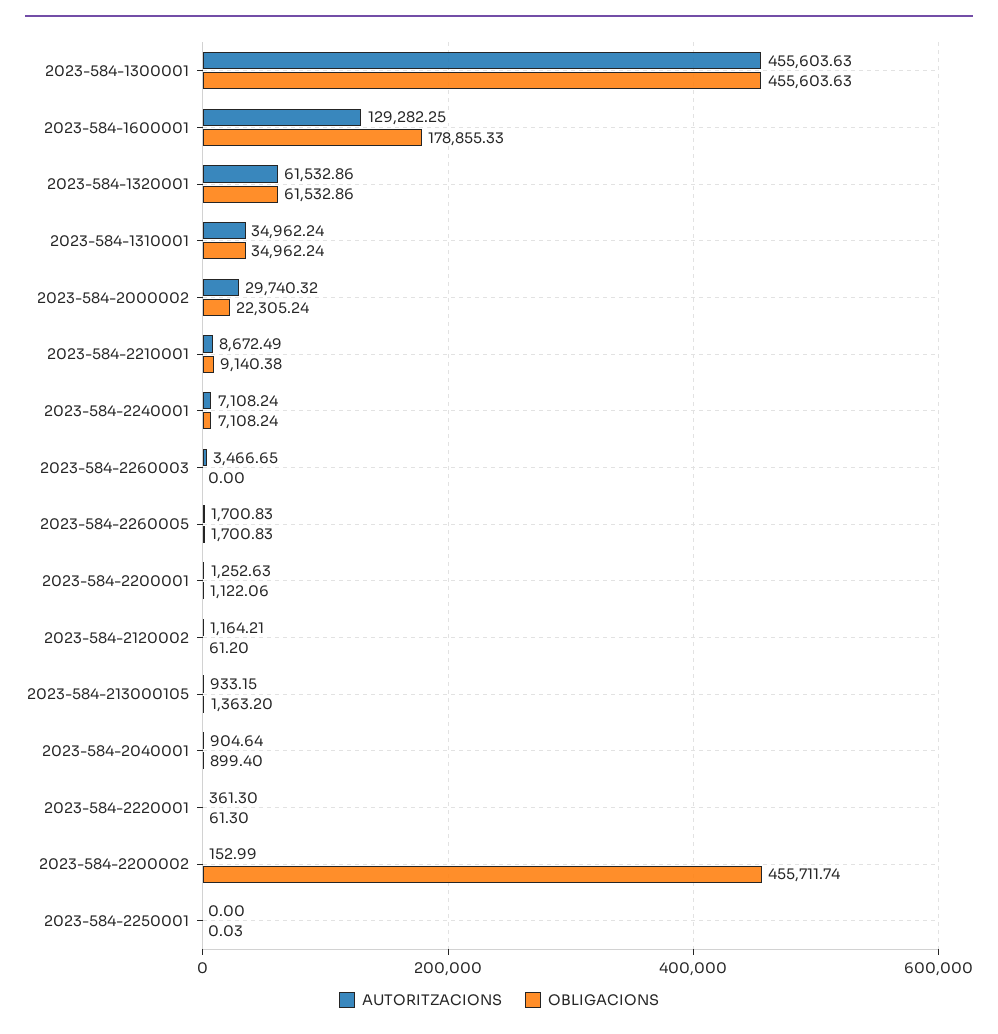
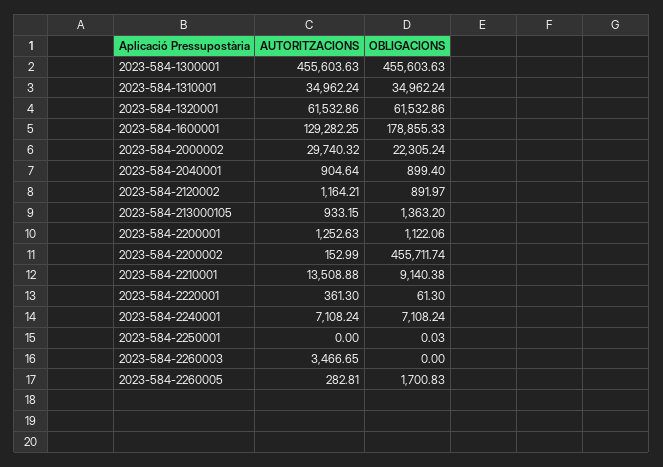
  {
    "AUTORITZACIONS": {
      "2023-584-1300001": 455603.63,
      "2023-584-1600001": 129282.25,
      "2023-584-1320001": 61532.86,
      "2023-584-1310001": 34962.24,
      "2023-584-2000002": 29740.32,
-     "2023-584-2210001": 8672.49,
+     "2023-584-2210001": 13508.88,
      "2023-584-2240001": 7108.24,
      "2023-584-2260003": 3466.65,
-     "2023-584-2260005": 1700.83,
+     "2023-584-2260005": 282.81,
      "2023-584-2200001": 1252.63,
      "2023-584-2120002": 1164.21,
      "2023-584-213000105": 933.15,
      "2023-584-2040001": 904.64,
      "2023-584-2220001": 361.3,
      "2023-584-2200002": 152.99,
      "2023-584-2250001": 0
    },
    "OBLIGACIONS": {
      "2023-584-1300001": 455603.63,
      "2023-584-1600001": 178855.33,
      "2023-584-1320001": 61532.86,
      "2023-584-1310001": 34962.24,
      "2023-584-2000002": 22305.24,
      "2023-584-2210001": 9140.38,
      "2023-584-2240001": 7108.24,
      "2023-584-2260003": 0,
      "2023-584-2260005": 1700.83,
      "2023-584-2200001": 1122.06,
-     "2023-584-2120002": 61.2,
+     "2023-584-2120002": 891.97,
      "2023-584-213000105": 1363.2,
      "2023-584-2040001": 899.4,
      "2023-584-2220001": 61.3,
      "2023-584-2200002": 455711.74,
      "2023-584-2250001": 0.03
    }
  }

